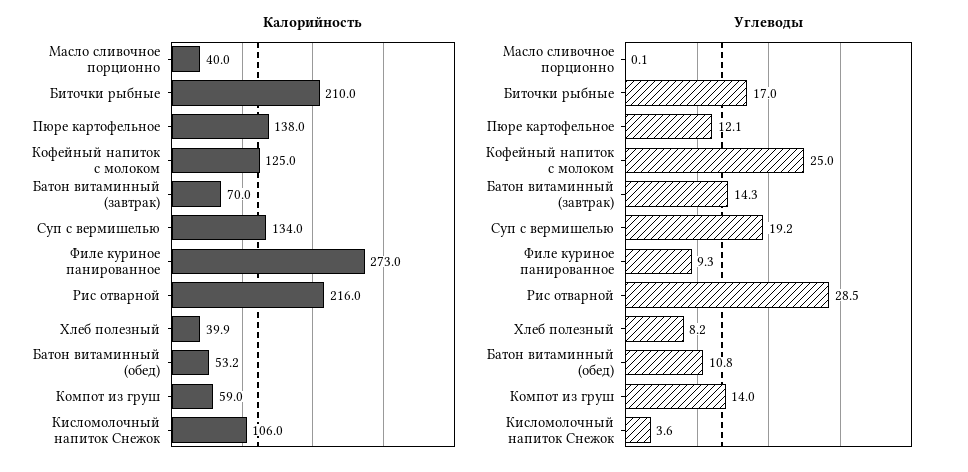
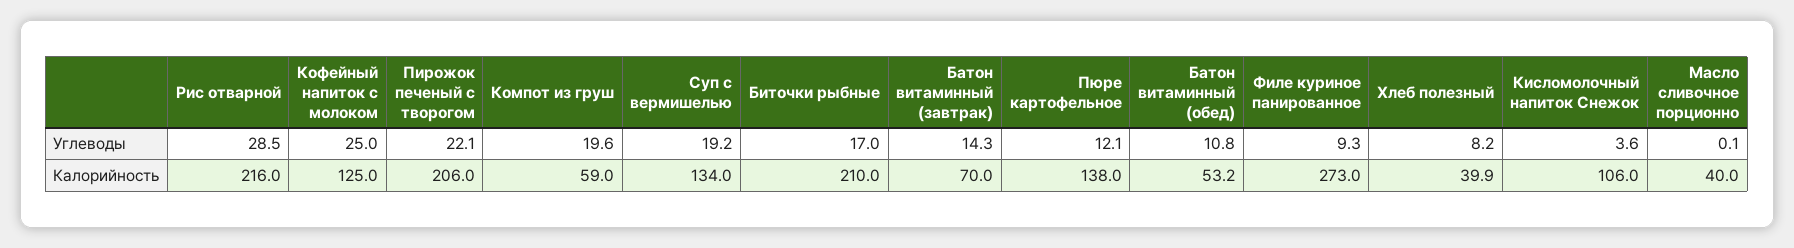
  {
    "Калорийность": {
      "Масло сливочное порционно": 40,
      "Биточки рыбные": 210,
      "Пюре картофельное": 138,
      "Кофейный напиток с молоком": 125,
      "Батон витаминный (завтрак)": 70,
      "Суп с вермишелью": 134,
      "Филе куриное панированное": 273,
      "Рис отварной": 216,
      "Хлеб полезный": 39.9,
      "Батон витаминный (обед)": 53.2,
      "Компот из груш": 59,
-     "Кисломолочный напиток Снежок": 106
+     "Кисломолочный напиток Снежок": 106,
+     "Пирожок печеный с творогом": 206
    },
    "Углеводы": {
      "Масло сливочное порционно": 0.1,
      "Биточки рыбные": 17,
      "Пюре картофельное": 12.1,
      "Кофейный напиток с молоком": 25,
      "Батон витаминный (завтрак)": 14.3,
      "Суп с вермишелью": 19.2,
      "Филе куриное панированное": 9.3,
      "Рис отварной": 28.5,
      "Хлеб полезный": 8.2,
      "Батон витаминный (обед)": 10.8,
-     "Компот из груш": 14,
+     "Компот из груш": 19.6,
-     "Кисломолочный напиток Снежок": 3.6
+     "Кисломолочный напиток Снежок": 3.6,
+     "Пирожок печеный с творогом": 22.1
    }
  }

